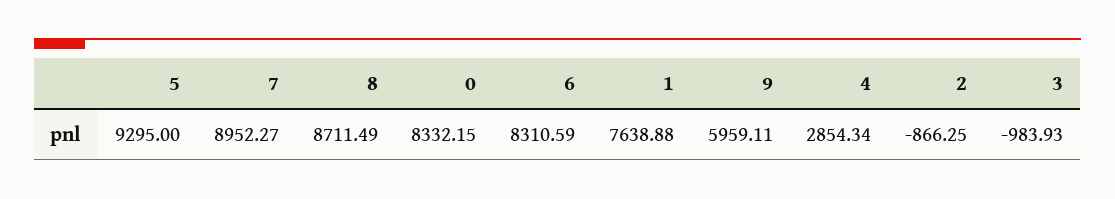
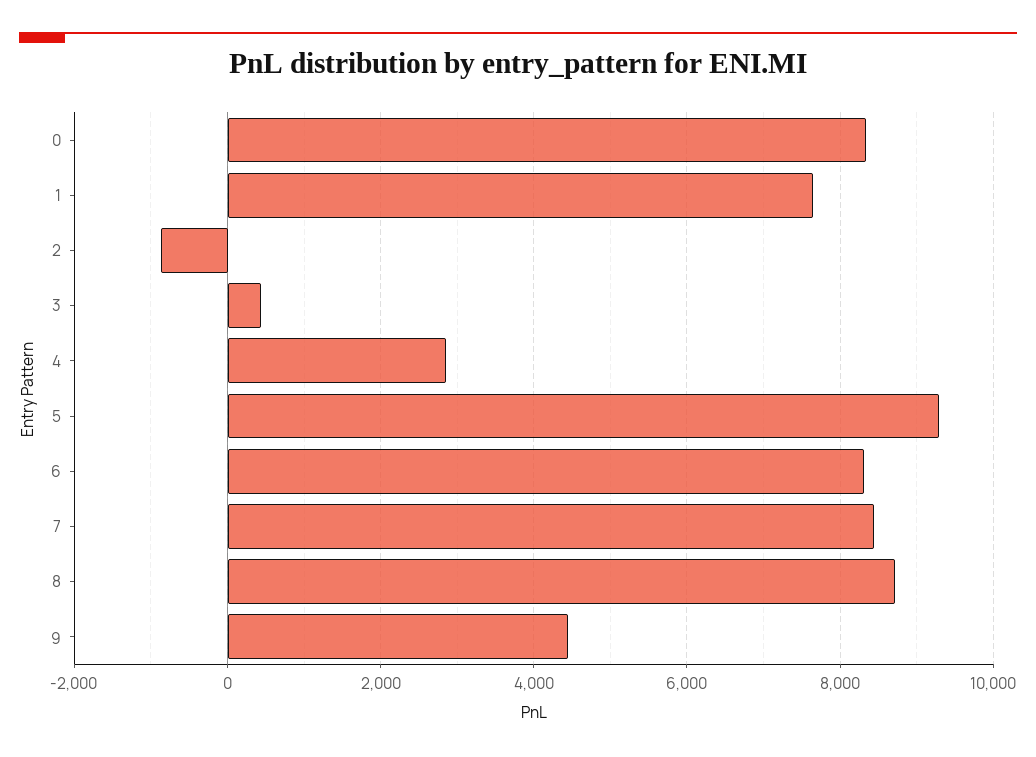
  {
    "5": 9295,
-   "7": 8952.27,
+   "7": 8400,
    "8": 8711.49,
    "0": 8332.15,
    "6": 8310.59,
    "1": 7638.88,
-   "9": 5959.11,
+   "9": 4400,
    "4": 2854.34,
    "2": -866.25,
-   "3": -983.93
+   "3": 400
  }

